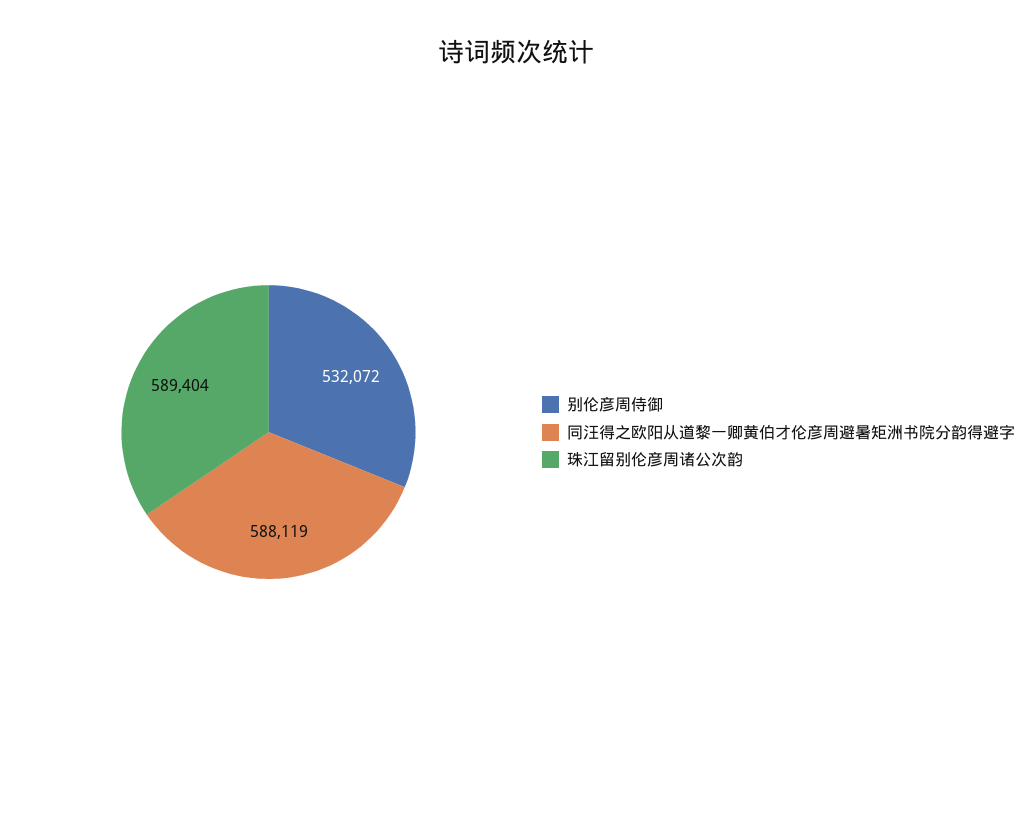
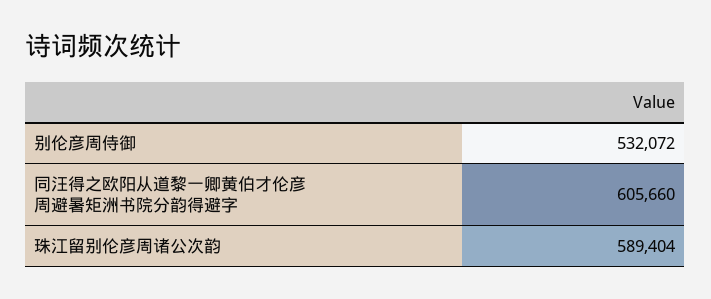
  {
    "别伦彦周侍御": 532072,
-   "同汪得之欧阳从道黎一卿黄伯才伦彦周避暑矩洲书院分韵得避字": 588119,
+   "同汪得之欧阳从道黎一卿黄伯才伦彦周避暑矩洲书院分韵得避字": 605660,
    "珠江留别伦彦周诸公次韵": 589404
  }

